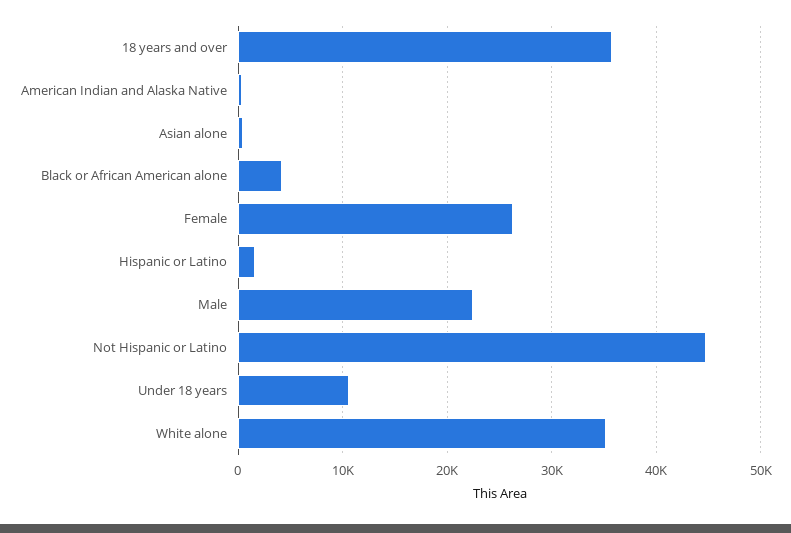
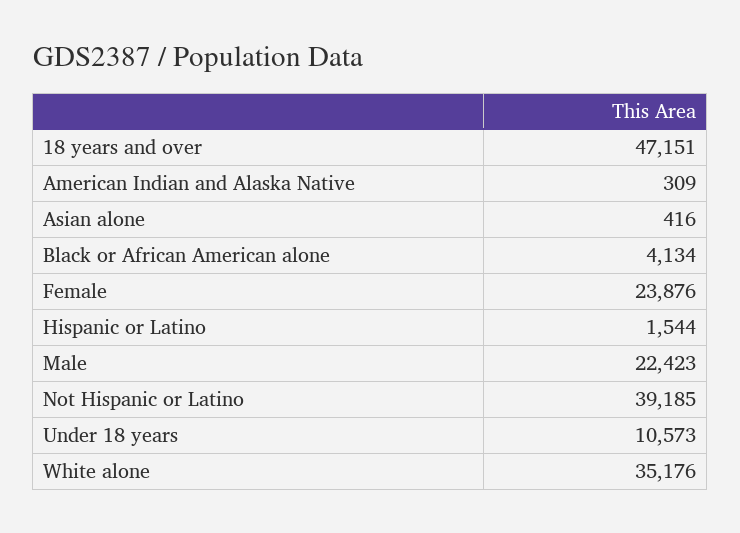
  {
-   "18 years and over": 36000,
+   "18 years and over": 47151,
    "American Indian and Alaska Native": 309,
    "Asian alone": 416,
    "Black or African American alone": 4134,
-   "Female": 26000,
+   "Female": 23876,
    "Hispanic or Latino": 1544,
    "Male": 22423,
-   "Not Hispanic or Latino": 45000,
+   "Not Hispanic or Latino": 39185,
    "Under 18 years": 10573,
    "White alone": 35176
  }

